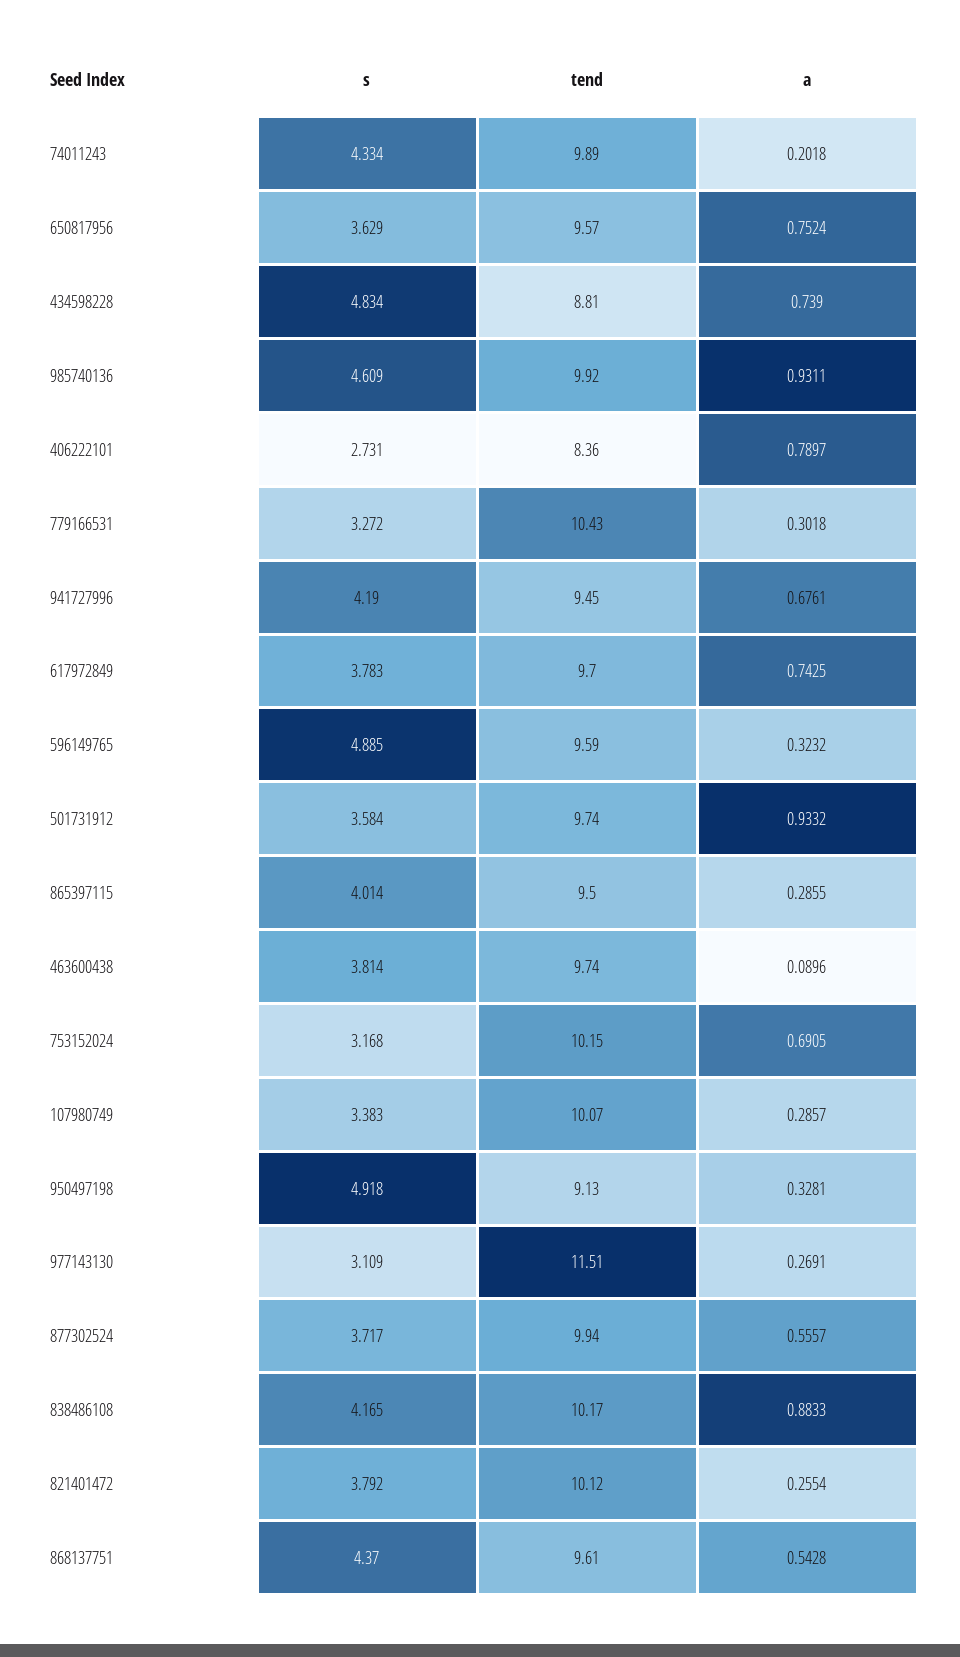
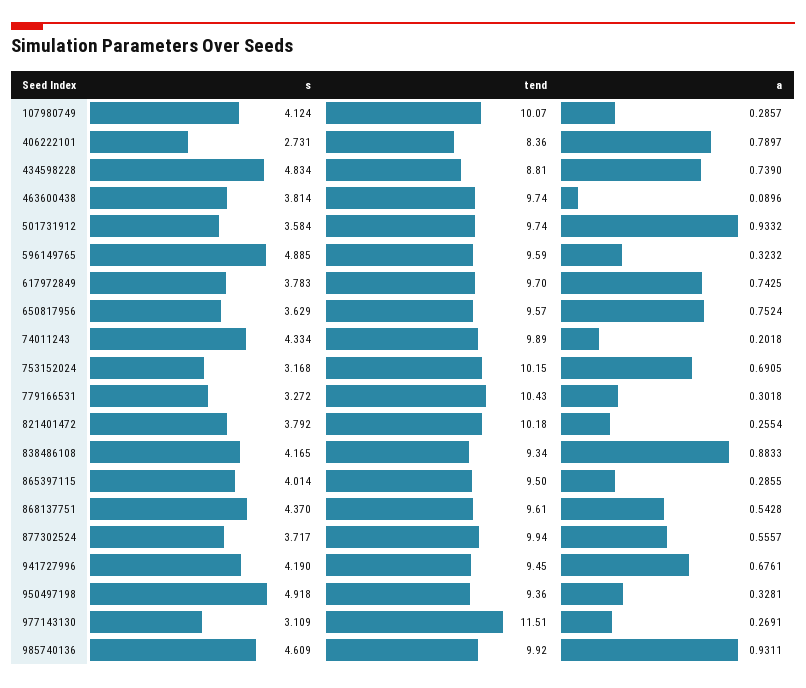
  {
    "s": {
      "74011243": 4.334,
      "650817956": 3.629,
      "434598228": 4.834,
      "985740136": 4.609,
      "406222101": 2.731,
      "779166531": 3.272,
      "941727996": 4.19,
      "617972849": 3.783,
      "596149765": 4.885,
      "501731912": 3.584,
      "865397115": 4.014,
      "463600438": 3.814,
      "753152024": 3.168,
-     "107980749": 3.383,
+     "107980749": 4.124,
      "950497198": 4.918,
      "977143130": 3.109,
      "877302524": 3.717,
      "838486108": 4.165,
      "821401472": 3.792,
      "868137751": 4.37
    },
    "tend": {
      "74011243": 9.89,
      "650817956": 9.57,
      "434598228": 8.81,
      "985740136": 9.92,
      "406222101": 8.36,
      "779166531": 10.43,
      "941727996": 9.45,
      "617972849": 9.7,
      "596149765": 9.59,
      "501731912": 9.74,
      "865397115": 9.5,
      "463600438": 9.74,
      "753152024": 10.15,
      "107980749": 10.07,
-     "950497198": 9.13,
+     "950497198": 9.36,
      "977143130": 11.51,
      "877302524": 9.94,
-     "838486108": 10.17,
+     "838486108": 9.34,
-     "821401472": 10.12,
+     "821401472": 10.18,
      "868137751": 9.61
    },
    "a": {
      "74011243": 0.2018,
      "650817956": 0.7524,
      "434598228": 0.739,
      "985740136": 0.9311,
      "406222101": 0.7897,
      "779166531": 0.3018,
      "941727996": 0.6761,
      "617972849": 0.7425,
      "596149765": 0.3232,
      "501731912": 0.9332,
      "865397115": 0.2855,
      "463600438": 0.0896,
      "753152024": 0.6905,
      "107980749": 0.2857,
      "950497198": 0.3281,
      "977143130": 0.2691,
      "877302524": 0.5557,
      "838486108": 0.8833,
      "821401472": 0.2554,
      "868137751": 0.5428
    }
  }

